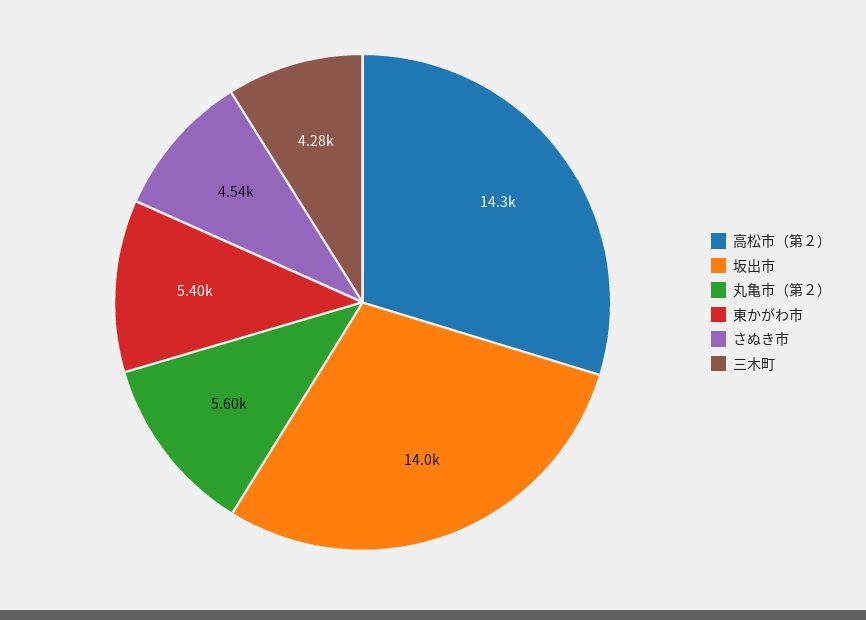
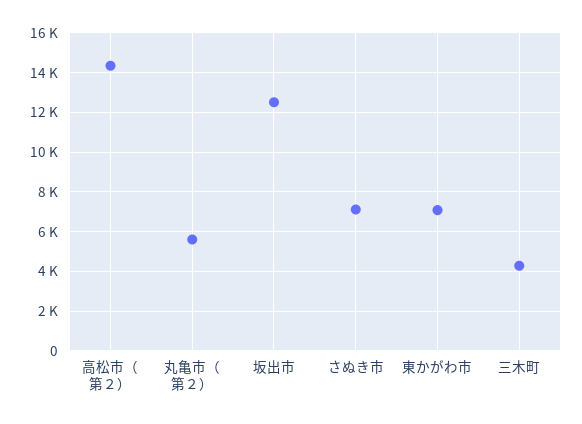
  {
    "高松市（第２）": 14300,
-   "坂出市": 14000,
+   "坂出市": 12500,
    "丸亀市（第２）": 5600,
-   "東かがわ市": 5400,
+   "東かがわ市": 7000,
-   "さぬき市": 4540,
+   "さぬき市": 7000,
    "三木町": 4280
  }

